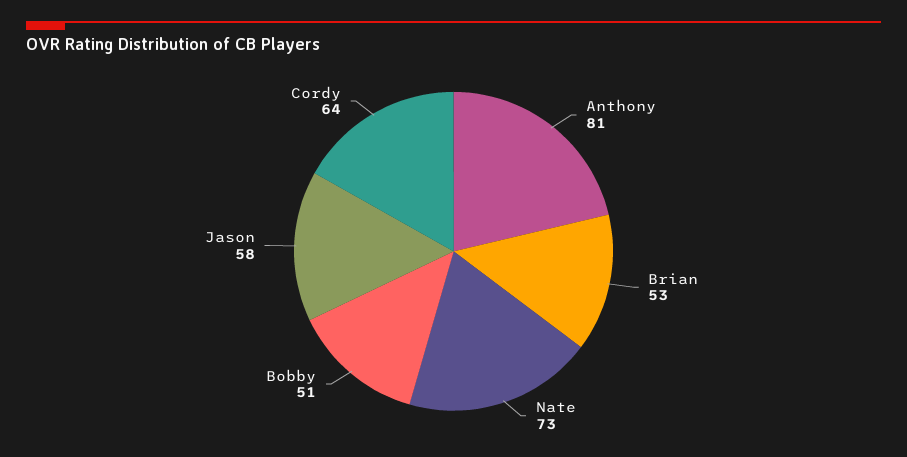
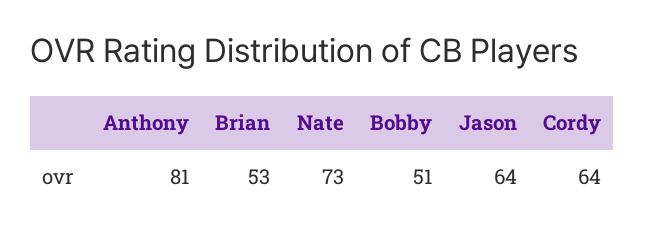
  {
    "Anthony": 81,
    "Brian": 53,
    "Nate": 73,
    "Bobby": 51,
-   "Jason": 58,
+   "Jason": 64,
    "Cordy": 64
  }

